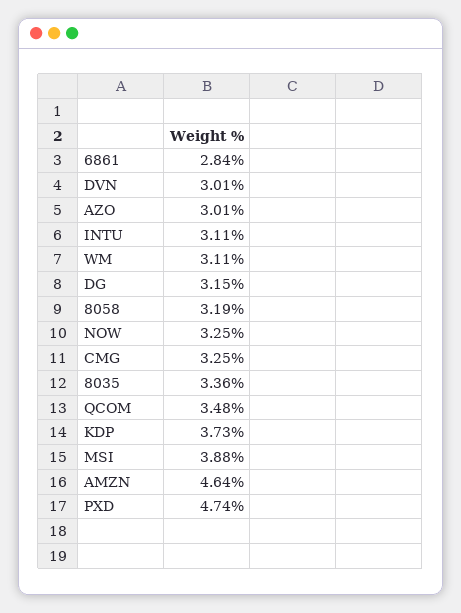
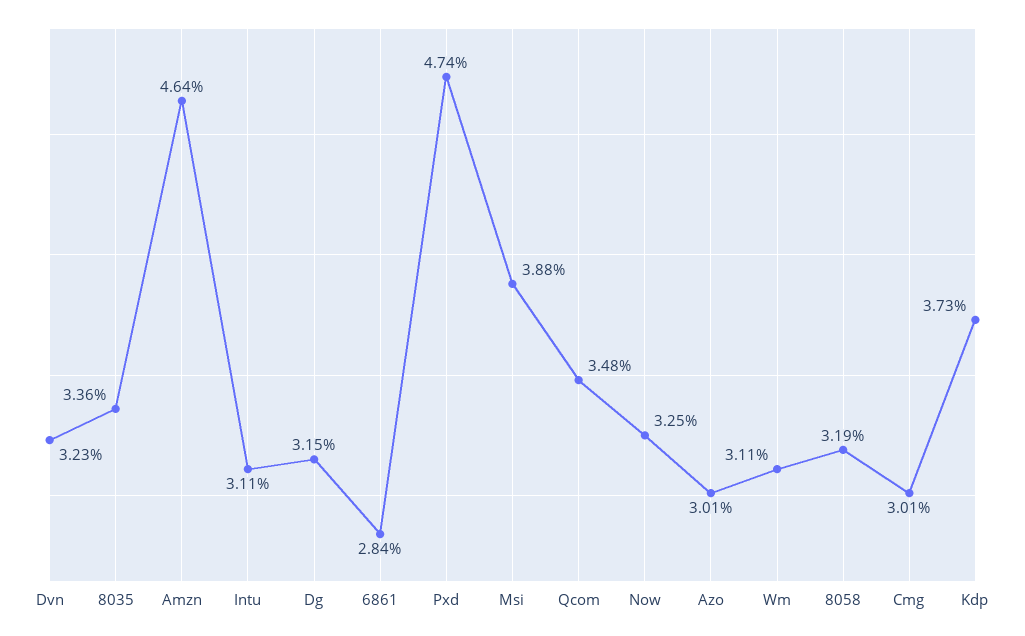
  {
    "6861": 2.84,
-   "DVN": 3.01,
+   "DVN": 3.23,
    "AZO": 3.01,
    "INTU": 3.11,
    "WM": 3.11,
    "DG": 3.15,
    "8058": 3.19,
    "NOW": 3.25,
-   "CMG": 3.25,
+   "CMG": 3.01,
    "8035": 3.36,
    "QCOM": 3.48,
    "KDP": 3.73,
    "MSI": 3.88,
    "AMZN": 4.64,
    "PXD": 4.74
  }

